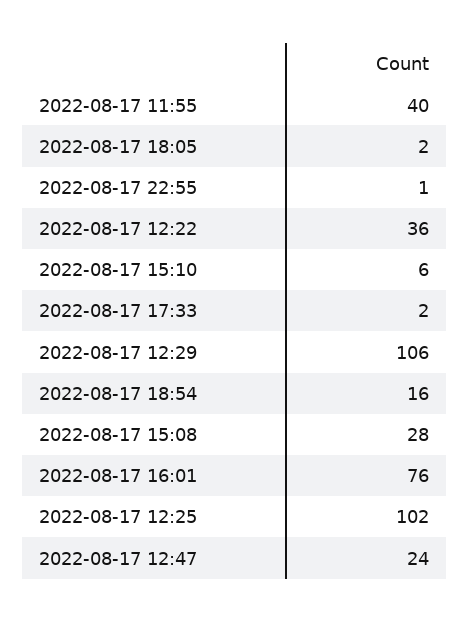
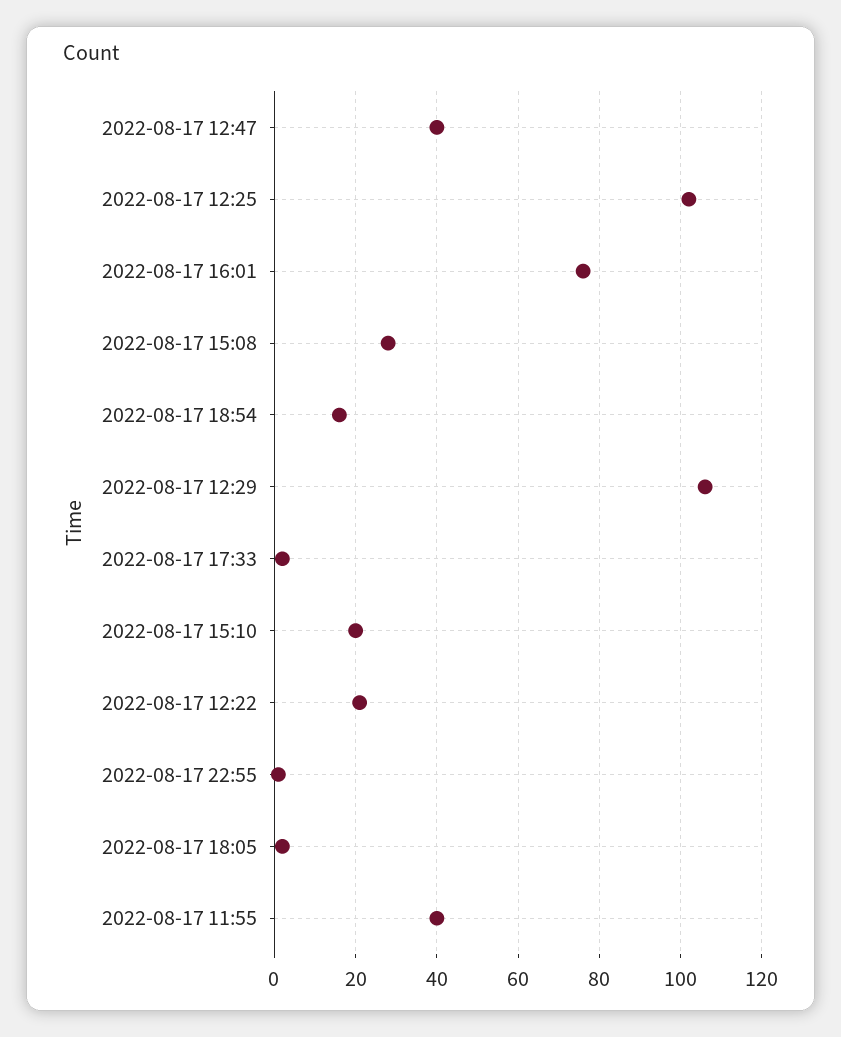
  {
    "2022-08-17 11:55": 40,
    "2022-08-17 18:05": 2,
    "2022-08-17 22:55": 1,
-   "2022-08-17 12:22": 36,
+   "2022-08-17 12:22": 20,
-   "2022-08-17 15:10": 6,
+   "2022-08-17 15:10": 20,
    "2022-08-17 17:33": 2,
    "2022-08-17 12:29": 106,
    "2022-08-17 18:54": 16,
    "2022-08-17 15:08": 28,
    "2022-08-17 16:01": 76,
    "2022-08-17 12:25": 102,
-   "2022-08-17 12:47": 24
+   "2022-08-17 12:47": 40
  }

